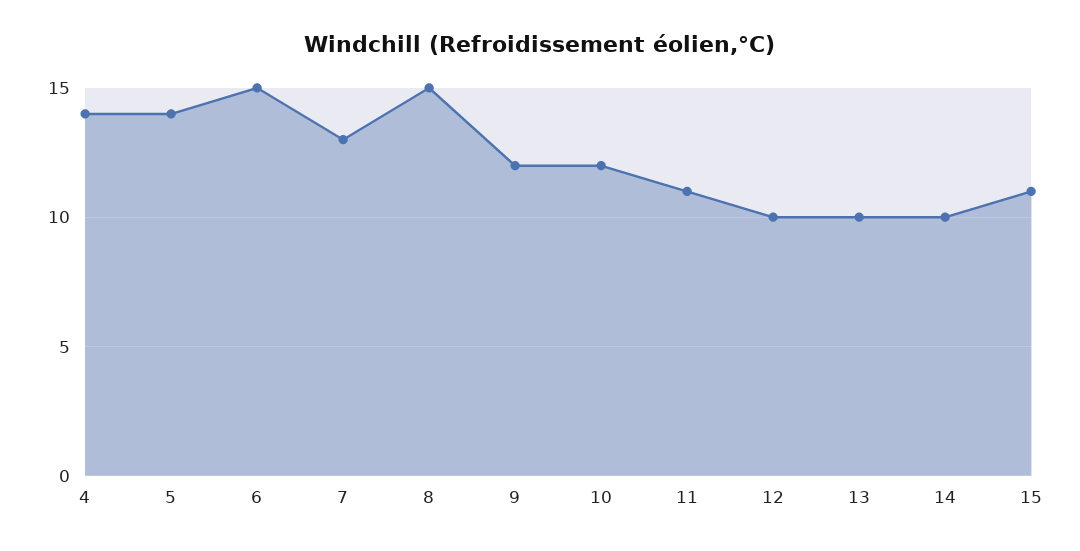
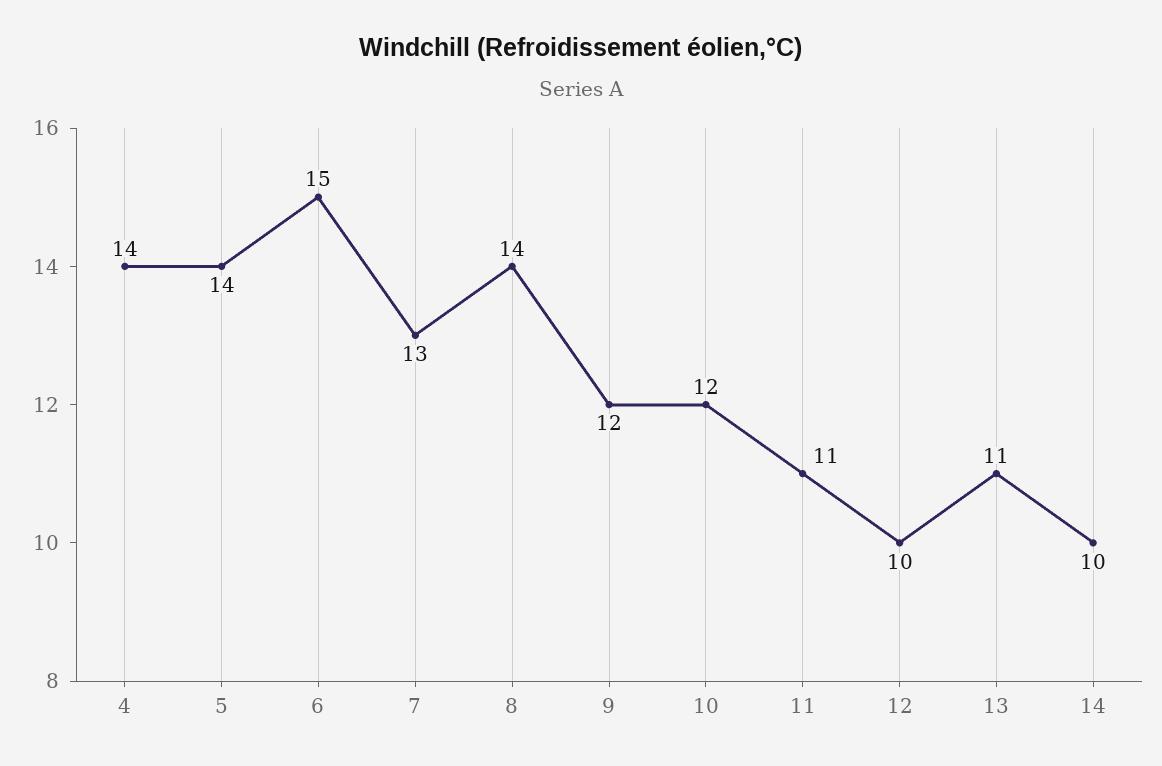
  {
    "4": 14,
    "5": 14,
    "6": 15,
    "7": 13,
-   "8": 15,
+   "8": 14,
    "9": 12,
    "10": 12,
    "11": 11,
    "12": 10,
-   "13": 10,
+   "13": 11,
-   "14": 10,
+   "14": 10
-   "15": 11
  }

